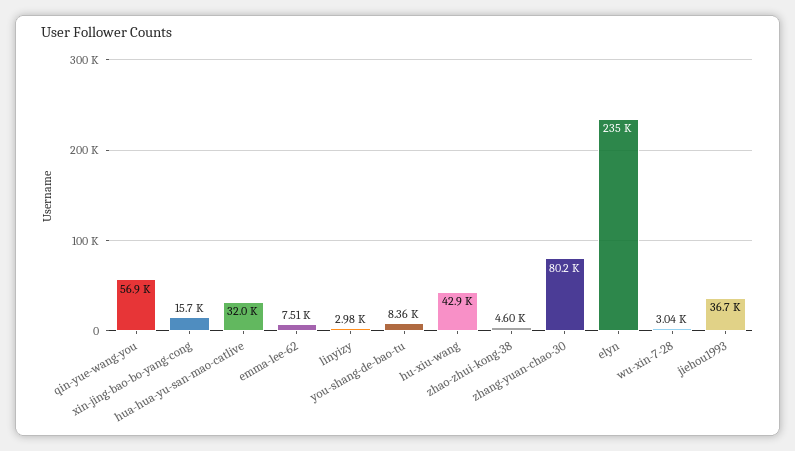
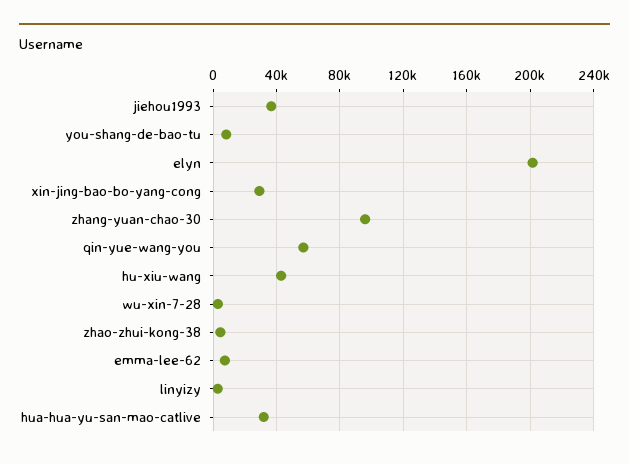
  {
    "qin-yue-wang-you": 56900,
-   "xin-jing-bao-bo-yang-cong": 15700,
+   "xin-jing-bao-bo-yang-cong": 30000,
    "hua-hua-yu-san-mao-catlive": 32000,
    "emma-lee-62": 7510,
    "linyizy": 2980,
    "you-shang-de-bao-tu": 8360,
    "hu-xiu-wang": 42900,
    "zhao-zhui-kong-38": 4600,
-   "zhang-yuan-chao-30": 80200,
+   "zhang-yuan-chao-30": 95000,
-   "elyn": 235000,
+   "elyn": 200000,
    "wu-xin-7-28": 3040,
    "jiehou1993": 36700
  }

